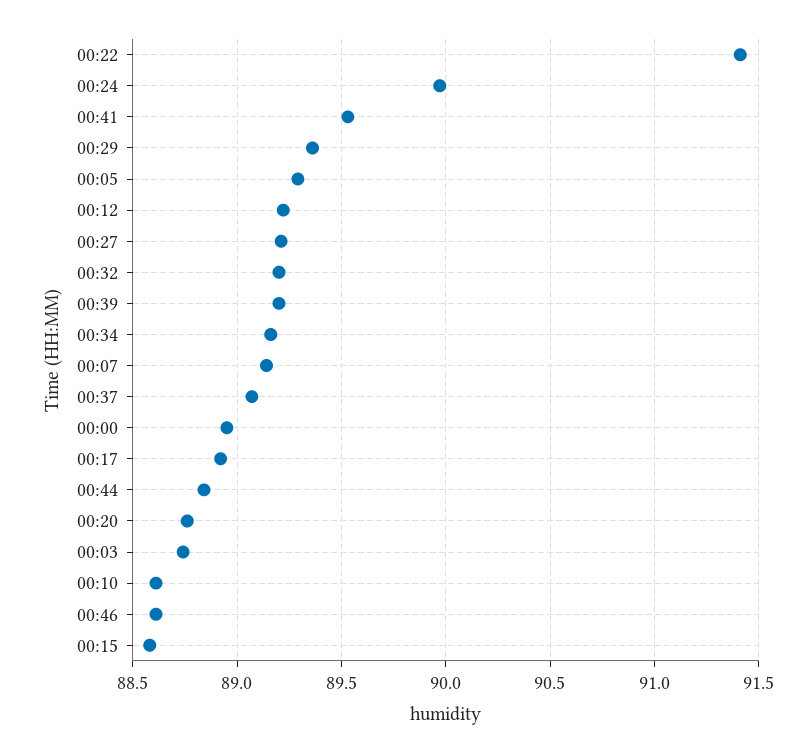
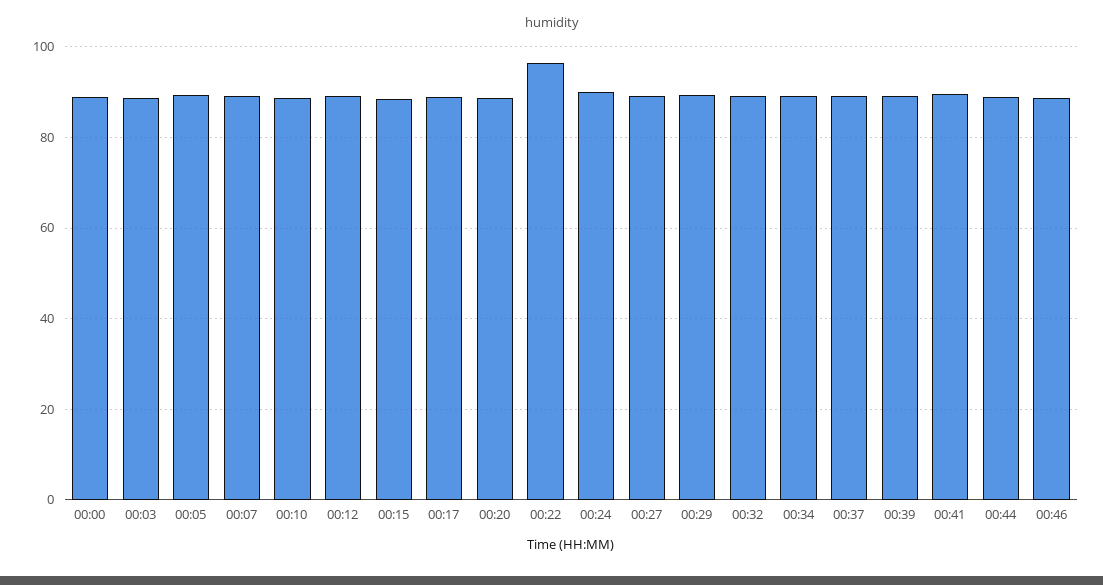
  {
-   "00:22": 91.4,
+   "00:22": 96,
    "00:24": 89.95,
    "00:41": 89.55,
    "00:29": 89.35,
    "00:05": 89.3,
    "00:12": 89.2,
    "00:27": 89.2,
    "00:32": 89.2,
    "00:39": 89.2,
    "00:34": 89.15,
    "00:07": 89.15,
    "00:37": 89.05,
    "00:00": 88.95,
    "00:17": 88.9,
    "00:44": 88.85,
    "00:20": 88.75,
    "00:03": 88.75,
    "00:10": 88.6,
    "00:46": 88.6,
    "00:15": 88.6
  }

